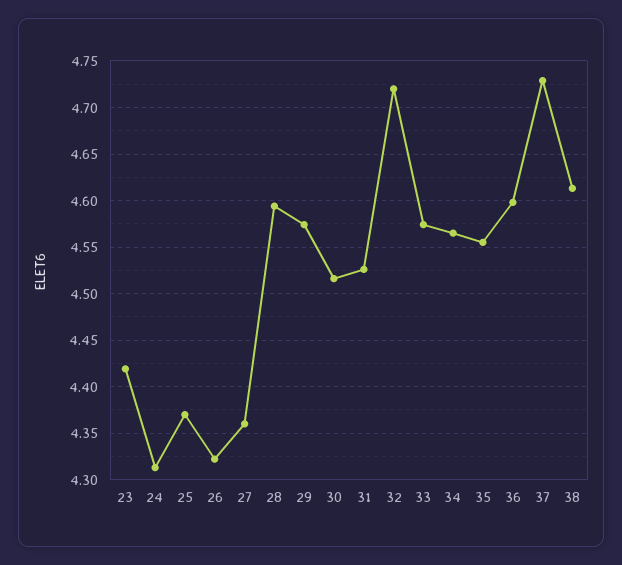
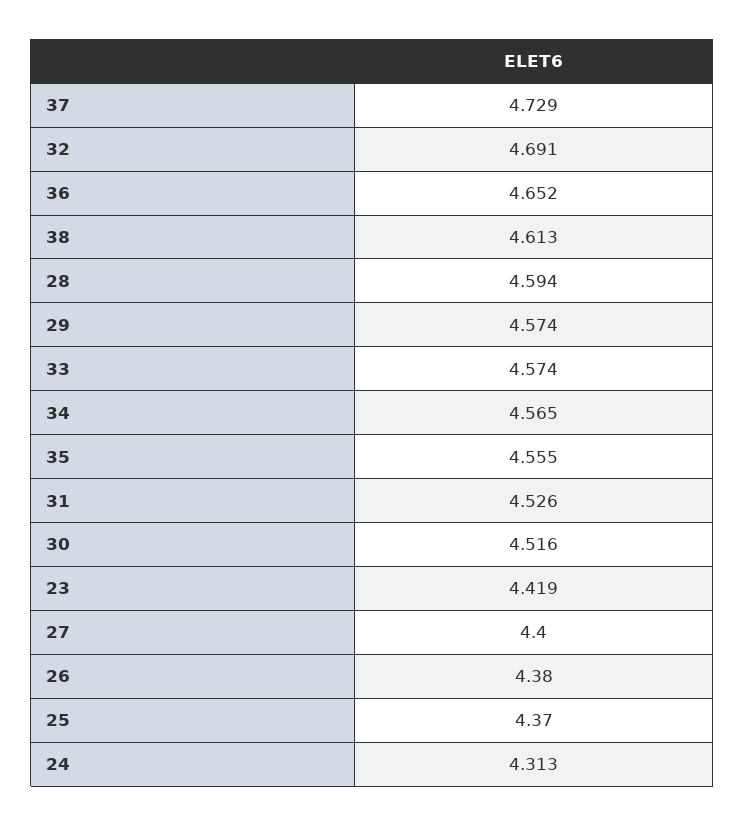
  {
    "23": 4.419,
    "24": 4.313,
    "25": 4.37,
-   "26": 4.32,
+   "26": 4.38,
-   "27": 4.36,
+   "27": 4.4,
    "28": 4.594,
    "29": 4.574,
    "30": 4.516,
    "31": 4.526,
-   "32": 4.72,
+   "32": 4.691,
    "33": 4.574,
    "34": 4.565,
    "35": 4.555,
-   "36": 4.6,
+   "36": 4.652,
    "37": 4.729,
    "38": 4.613
  }

